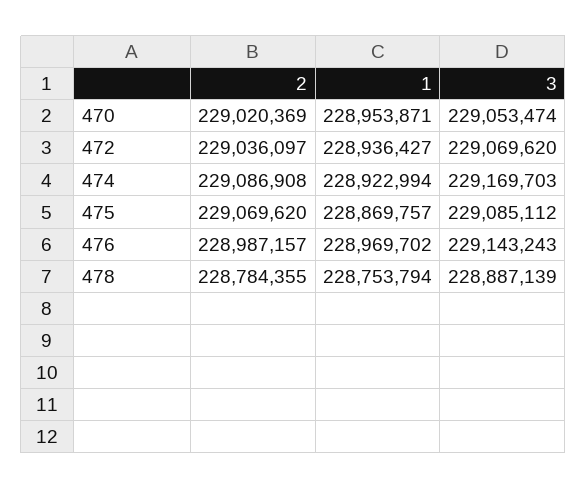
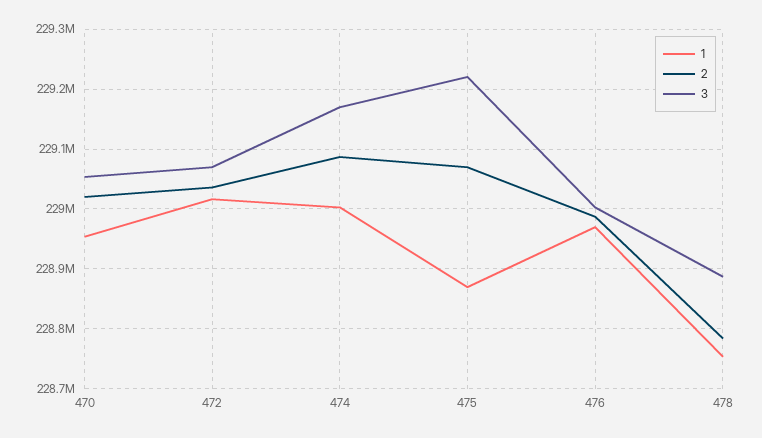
  {
    "2": {
      "470": 229020369,
      "472": 229036097,
      "474": 229086908,
      "475": 229069620,
      "476": 228987157,
      "478": 228784355
    },
    "1": {
      "470": 228953871,
-     "472": 228936427,
+     "472": 229020000,
-     "474": 228922994,
+     "474": 229000000,
      "475": 228869757,
      "476": 228969702,
      "478": 228753794
    },
    "3": {
      "470": 229053474,
      "472": 229069620,
      "474": 229169703,
-     "475": 229085112,
+     "475": 229220000,
-     "476": 229143243,
+     "476": 229000000,
      "478": 228887139
    }
  }

